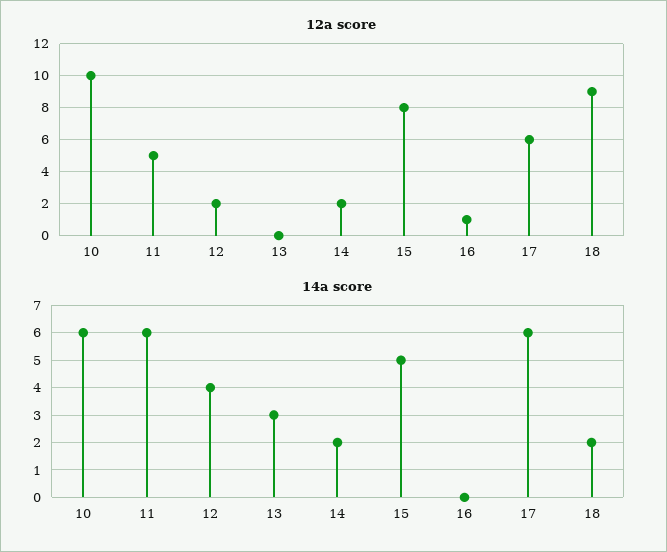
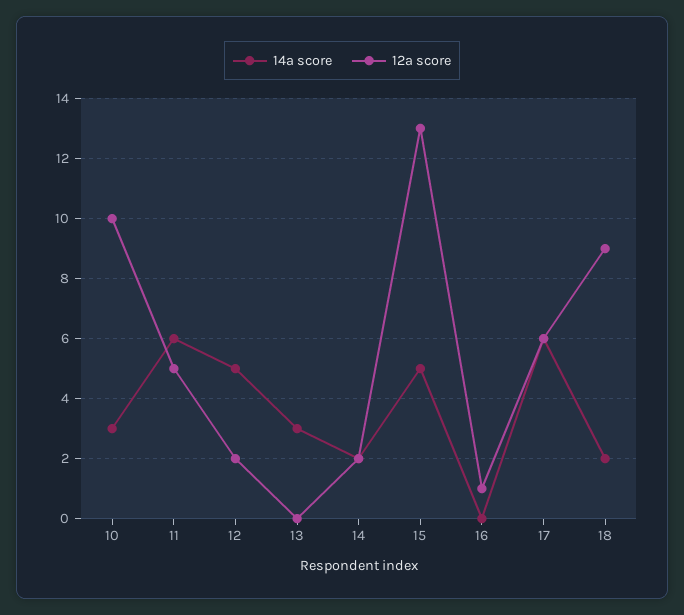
  {
    "12a score": {
      "10": 10,
      "11": 5,
      "12": 2,
      "13": 0,
      "14": 2,
-     "15": 8,
+     "15": 13,
      "16": 1,
      "17": 6,
      "18": 9
    },
    "14a score": {
-     "10": 6,
+     "10": 3,
      "11": 6,
-     "12": 4,
+     "12": 5,
      "13": 3,
      "14": 2,
      "15": 5,
      "16": 0,
      "17": 6,
      "18": 2
    }
  }

